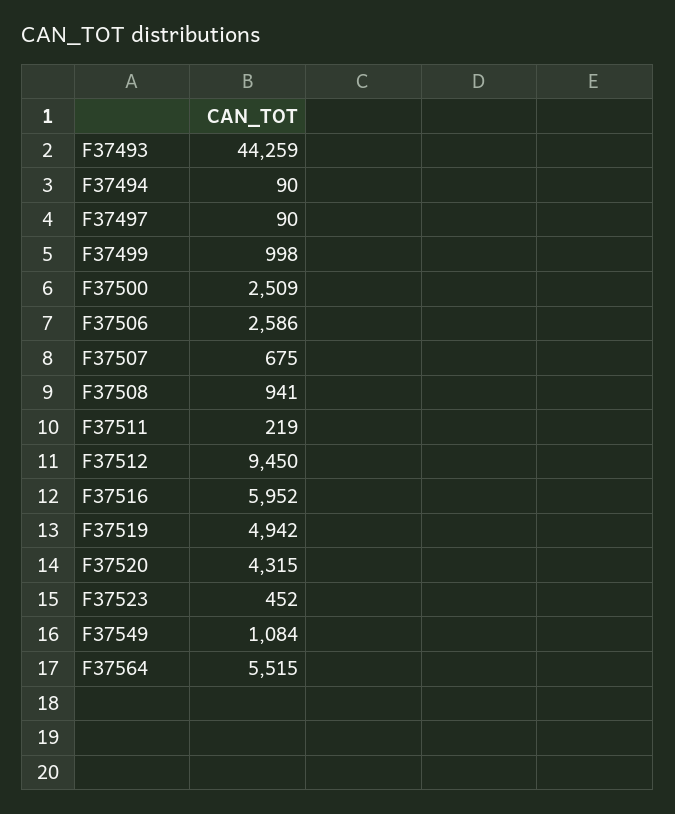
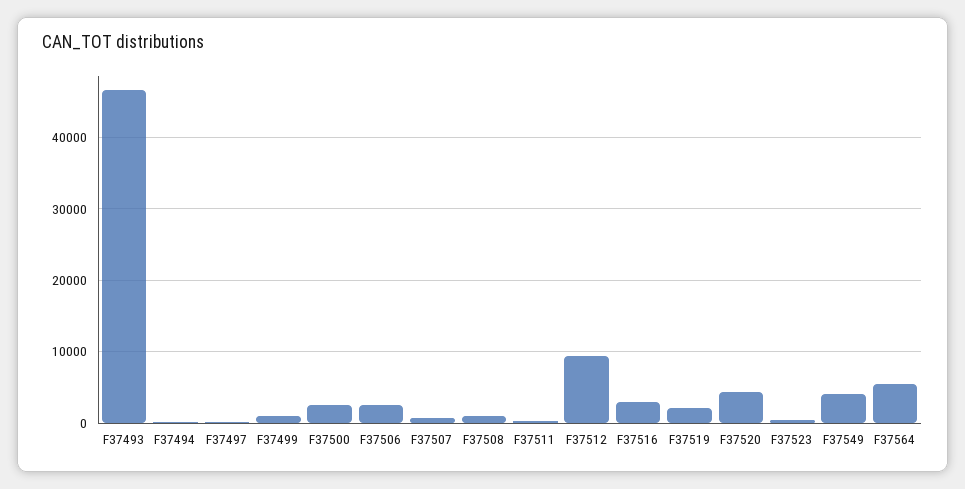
  {
-   "F37493": 44259,
+   "F37493": 47000,
    "F37494": 90,
    "F37497": 90,
    "F37499": 998,
    "F37500": 2509,
    "F37506": 2586,
    "F37507": 675,
    "F37508": 941,
    "F37511": 219,
    "F37512": 9450,
-   "F37516": 5952,
+   "F37516": 3000,
-   "F37519": 4942,
+   "F37519": 2000,
    "F37520": 4315,
    "F37523": 452,
-   "F37549": 1084,
+   "F37549": 4000,
    "F37564": 5515
  }

